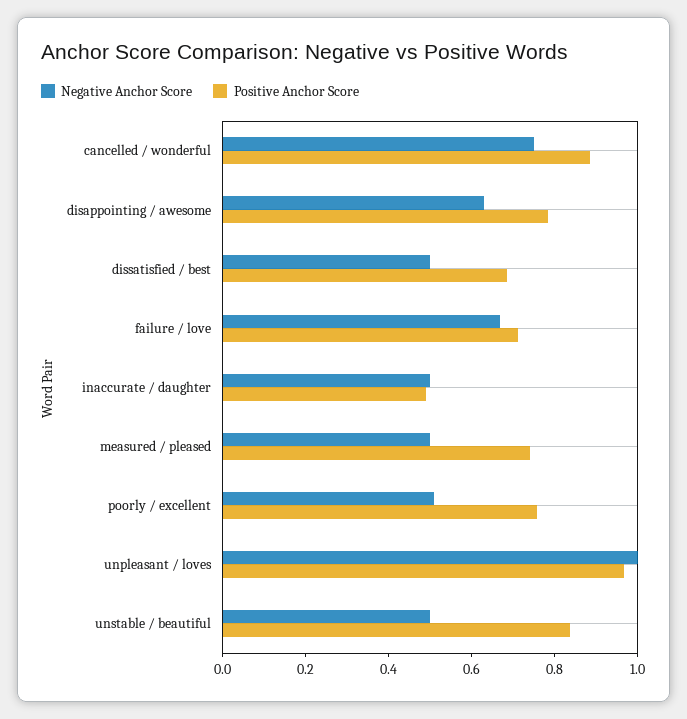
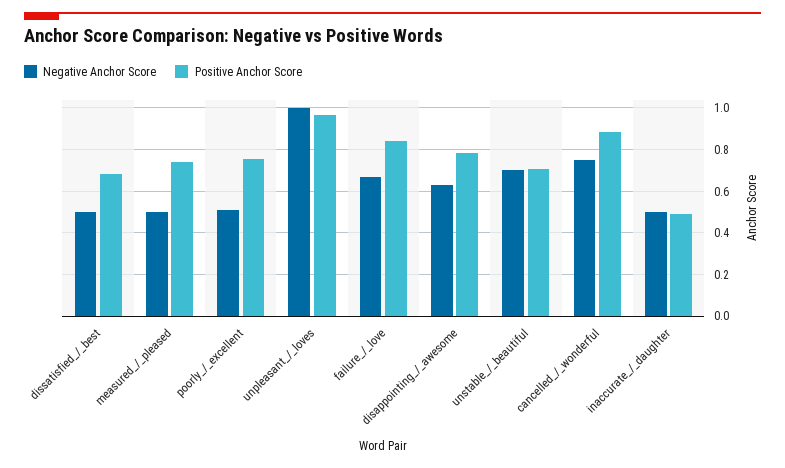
  {
    "Negative Anchor Score": {
      "cancelled / wonderful": 0.75,
      "disappointing / awesome": 0.65,
      "dissatisfied / best": 0.5,
      "failure / love": 0.65,
      "inaccurate / daughter": 0.5,
      "measured / pleased": 0.5,
      "poorly / excellent": 0.5,
      "unpleasant / loves": 1,
-     "unstable / beautiful": 0.5
+     "unstable / beautiful": 0.7
    },
    "Positive Anchor Score": {
      "cancelled / wonderful": 0.9,
      "disappointing / awesome": 0.8,
      "dissatisfied / best": 0.7,
-     "failure / love": 0.7,
+     "failure / love": 0.85,
      "inaccurate / daughter": 0.5,
      "measured / pleased": 0.75,
      "poorly / excellent": 0.75,
      "unpleasant / loves": 0.95,
-     "unstable / beautiful": 0.85
+     "unstable / beautiful": 0.7
    }
  }

